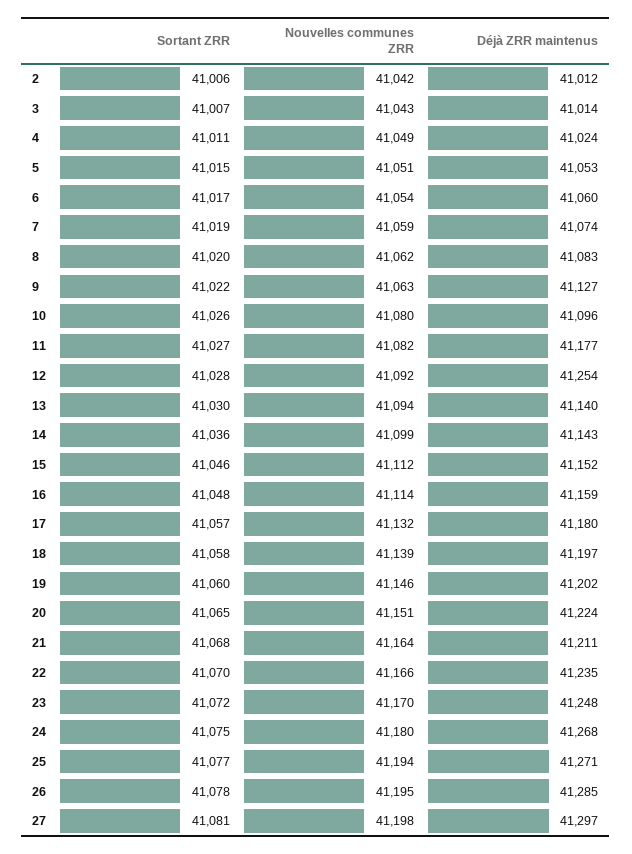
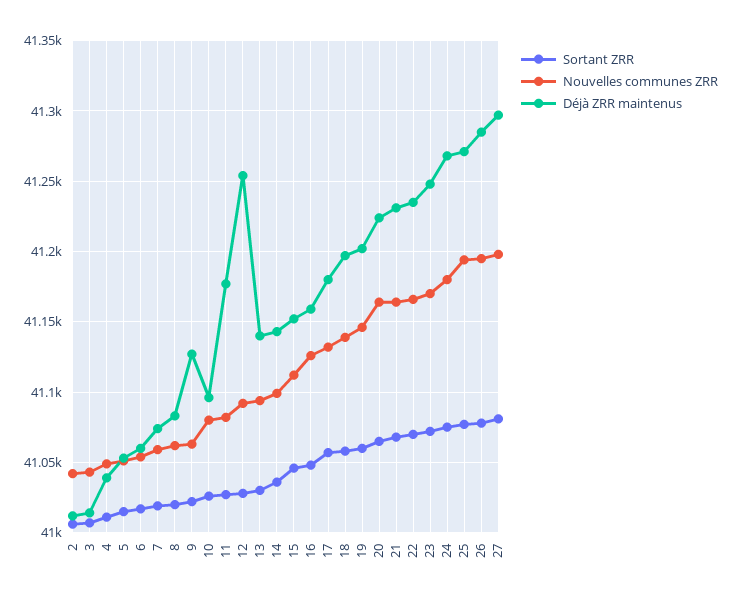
  {
    "Sortant ZRR": {
      "2": 41006,
      "3": 41007,
      "4": 41011,
      "5": 41015,
      "6": 41017,
      "7": 41019,
      "8": 41020,
      "9": 41022,
      "10": 41026,
      "11": 41027,
      "12": 41028,
      "13": 41030,
      "14": 41036,
      "15": 41046,
      "16": 41048,
      "17": 41057,
      "18": 41058,
      "19": 41060,
      "20": 41065,
      "21": 41068,
      "22": 41070,
      "23": 41072,
      "24": 41075,
      "25": 41077,
      "26": 41078,
      "27": 41081
    },
    "Nouvelles communes ZRR": {
      "2": 41042,
      "3": 41043,
      "4": 41049,
      "5": 41051,
      "6": 41054,
      "7": 41059,
      "8": 41062,
      "9": 41063,
      "10": 41080,
      "11": 41082,
      "12": 41092,
      "13": 41094,
      "14": 41099,
      "15": 41112,
-     "16": 41114,
+     "16": 41125,
      "17": 41132,
      "18": 41139,
      "19": 41146,
-     "20": 41151,
+     "20": 41165,
      "21": 41164,
      "22": 41166,
      "23": 41170,
      "24": 41180,
      "25": 41194,
      "26": 41195,
      "27": 41198
    },
    "Déjà ZRR maintenus": {
      "2": 41012,
      "3": 41014,
-     "4": 41024,
+     "4": 41040,
      "5": 41053,
      "6": 41060,
      "7": 41074,
      "8": 41083,
      "9": 41127,
      "10": 41096,
      "11": 41177,
      "12": 41254,
      "13": 41140,
      "14": 41143,
      "15": 41152,
      "16": 41159,
      "17": 41180,
      "18": 41197,
      "19": 41202,
      "20": 41224,
-     "21": 41211,
+     "21": 41230,
      "22": 41235,
      "23": 41248,
      "24": 41268,
      "25": 41271,
      "26": 41285,
      "27": 41297
    }
  }

